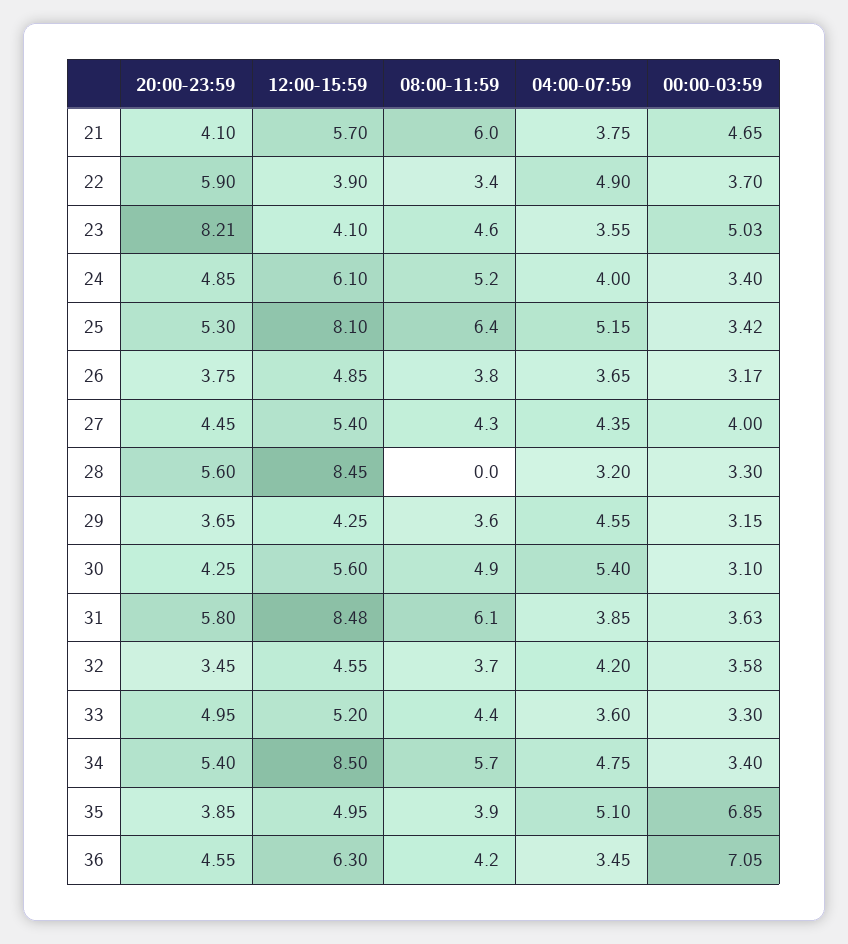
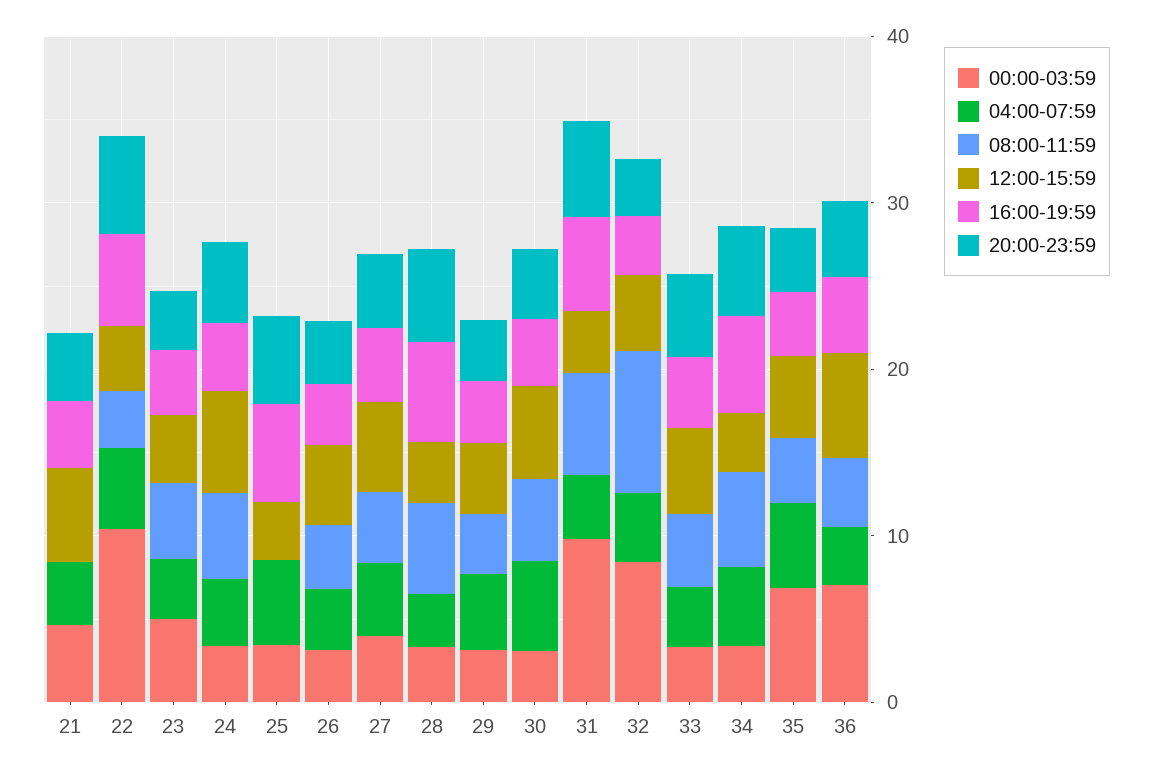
  {
    "20:00-23:59": {
      "21": 4.1,
      "22": 5.9,
-     "23": 8.21,
+     "23": 4,
      "24": 4.85,
      "25": 5.3,
      "26": 3.75,
      "27": 4.45,
      "28": 5.6,
      "29": 3.65,
      "30": 4.25,
      "31": 5.8,
      "32": 3.45,
      "33": 4.95,
      "34": 5.4,
      "35": 3.85,
      "36": 4.55
    },
    "12:00-15:59": {
      "21": 5.7,
      "22": 3.9,
      "23": 4.1,
      "24": 6.1,
-     "25": 8.1,
+     "25": 4,
      "26": 4.85,
      "27": 5.4,
-     "28": 8.45,
+     "28": 4,
      "29": 4.25,
      "30": 5.6,
-     "31": 8.48,
+     "31": 4,
      "32": 4.55,
      "33": 5.2,
-     "34": 8.5,
+     "34": 4,
      "35": 4.95,
      "36": 6.3
    },
    "08:00-11:59": {
-     "21": 6,
+     "21": 0,
      "22": 3.4,
      "23": 4.6,
      "24": 5.2,
-     "25": 6.4,
+     "25": 0,
      "26": 3.8,
      "27": 4.3,
-     "28": 0,
+     "28": 6,
      "29": 3.6,
      "30": 4.9,
      "31": 6.1,
-     "32": 3.7,
+     "32": 8,
      "33": 4.4,
      "34": 5.7,
      "35": 3.9,
      "36": 4.2
    },
    "04:00-07:59": {
      "21": 3.75,
      "22": 4.9,
      "23": 3.55,
      "24": 4,
      "25": 5.15,
      "26": 3.65,
      "27": 4.35,
      "28": 3.2,
      "29": 4.55,
      "30": 5.4,
      "31": 3.85,
      "32": 4.2,
      "33": 3.6,
      "34": 4.75,
      "35": 5.1,
      "36": 3.45
    },
    "00:00-03:59": {
      "21": 4.65,
-     "22": 3.7,
+     "22": 10,
      "23": 5.03,
      "24": 3.4,
      "25": 3.42,
      "26": 3.17,
      "27": 4,
      "28": 3.3,
      "29": 3.15,
      "30": 3.1,
-     "31": 3.63,
+     "31": 10,
-     "32": 3.58,
+     "32": 8,
      "33": 3.3,
      "34": 3.4,
      "35": 6.85,
      "36": 7.05
-   }
+   },
+   "16:00-19:59": {
+     "21": 4,
+     "22": 6,
+     "23": 4,
+     "24": 4,
+     "25": 6,
+     "26": 4,
+     "27": 4,
+     "28": 6,
+     "29": 4,
+     "30": 4,
+     "31": 6,
+     "32": 4,
+     "33": 4,
+     "34": 6,
+     "35": 4,
+     "36": 4
+   }
  }

